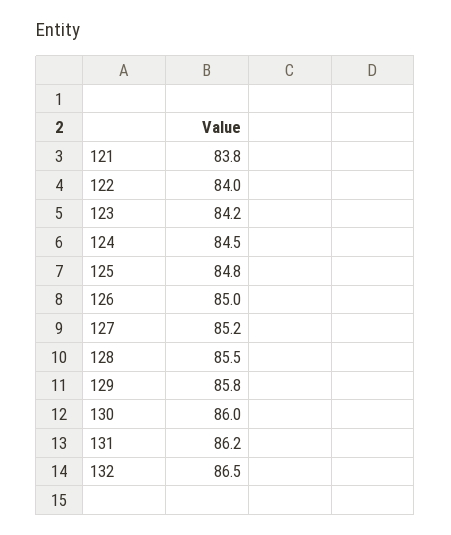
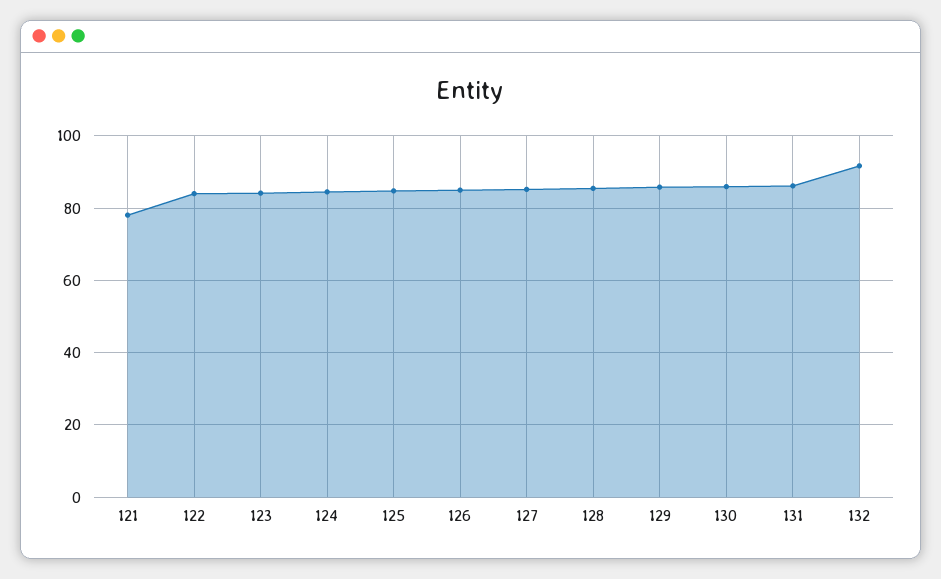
  {
-   "121": 83.8,
+   "121": 78,
    "122": 84,
    "123": 84.2,
    "124": 84.5,
    "125": 84.8,
    "126": 85,
    "127": 85.2,
    "128": 85.5,
    "129": 85.8,
    "130": 86,
    "131": 86.2,
-   "132": 86.5
+   "132": 92
  }

